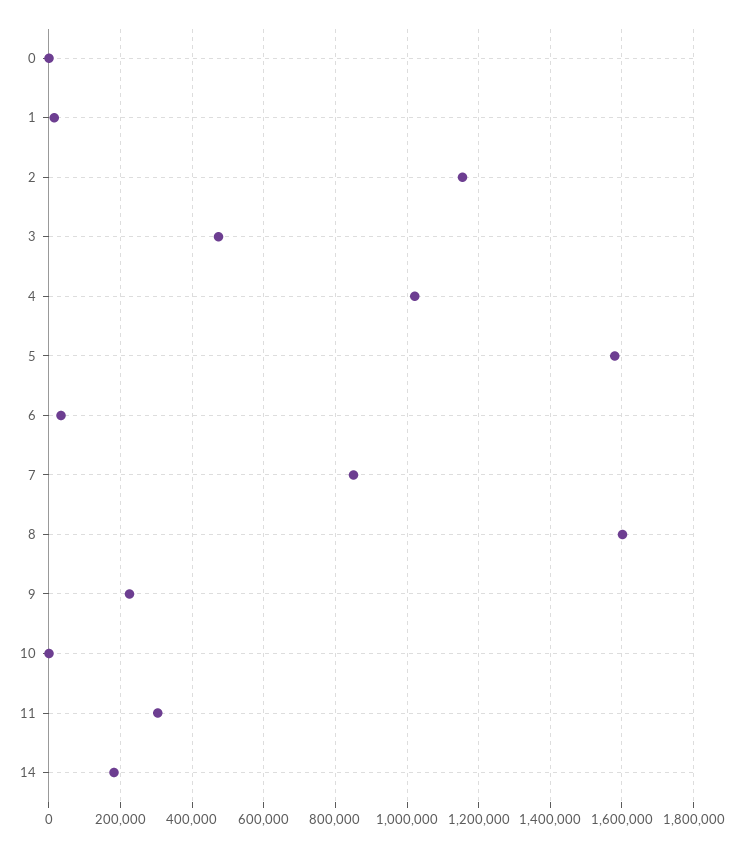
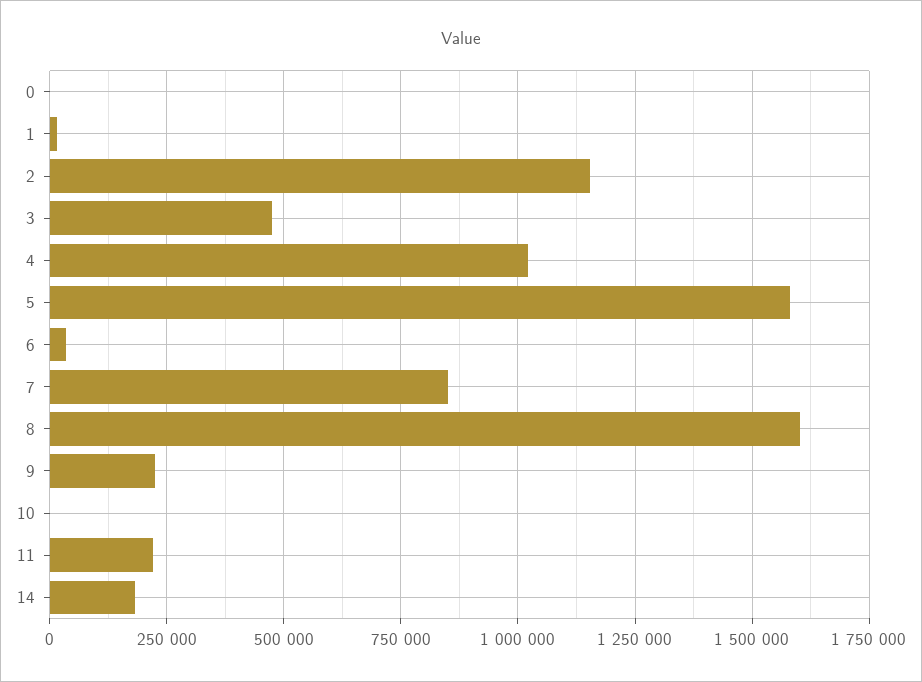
  {
    "0": 0,
    "1": 20000,
    "2": 1160000,
    "3": 480000,
    "4": 1020000,
    "5": 1580000,
    "6": 40000,
    "7": 860000,
    "8": 1600000,
    "9": 220000,
    "10": 0,
-   "11": 300000,
+   "11": 225000,
    "14": 180000
  }

